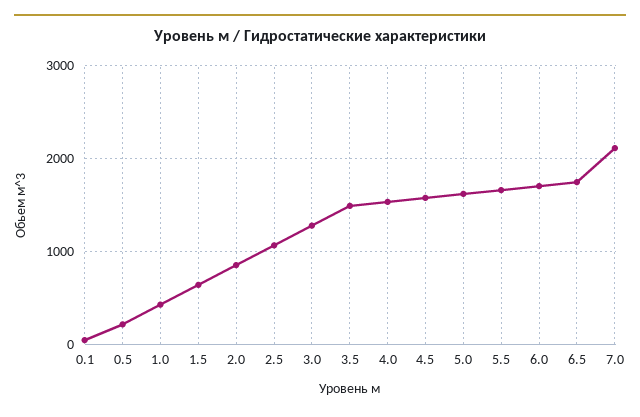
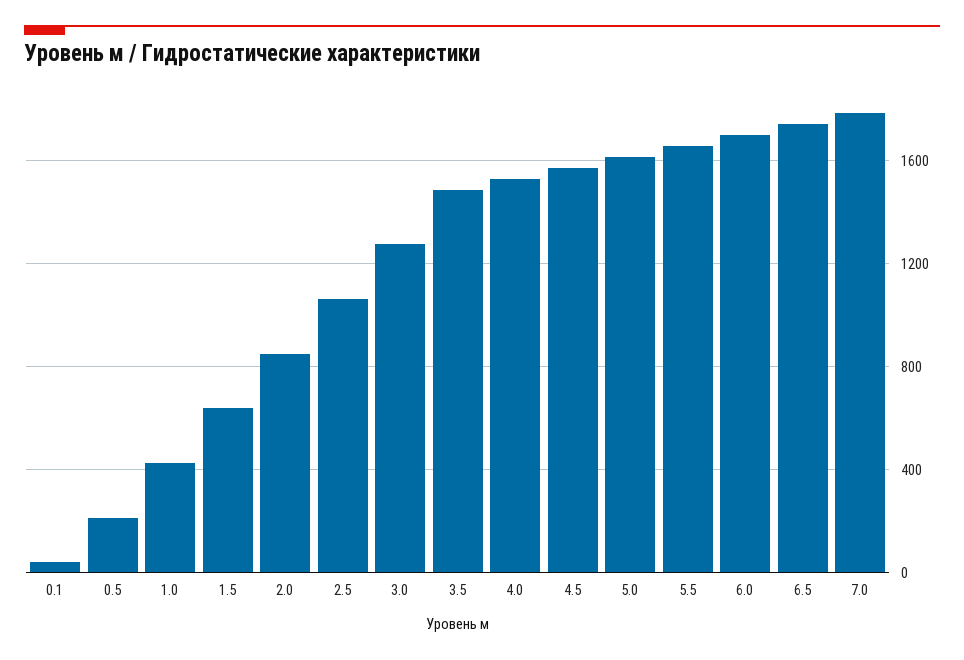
  {
    "0.1": 50,
    "0.5": 200,
    "1.0": 450,
    "1.5": 650,
    "2.0": 850,
    "2.5": 1050,
    "3.0": 1300,
    "3.5": 1500,
    "4.0": 1550,
    "4.5": 1550,
    "5.0": 1600,
    "5.5": 1650,
    "6.0": 1700,
    "6.5": 1750,
-   "7.0": 2100
+   "7.0": 1800
  }

